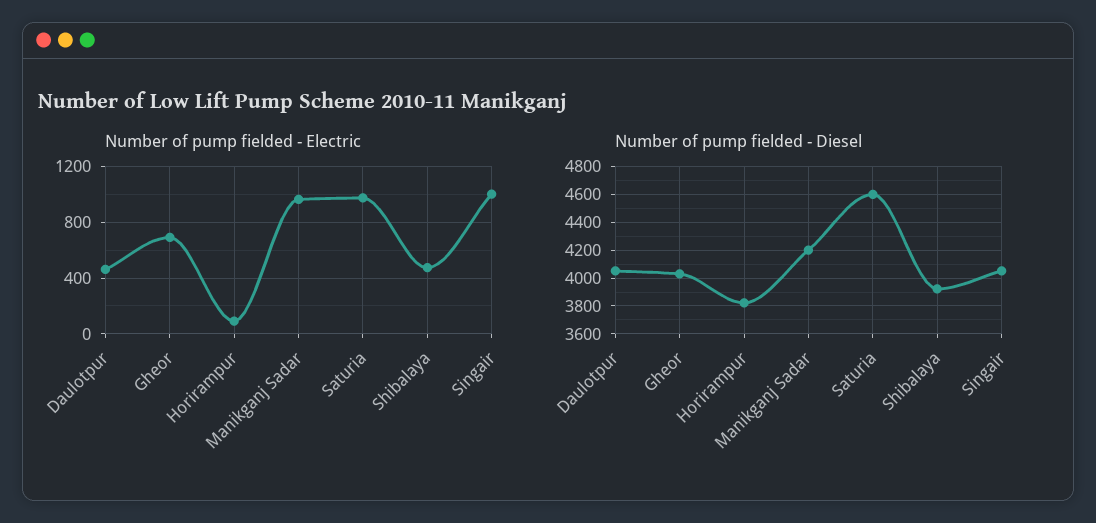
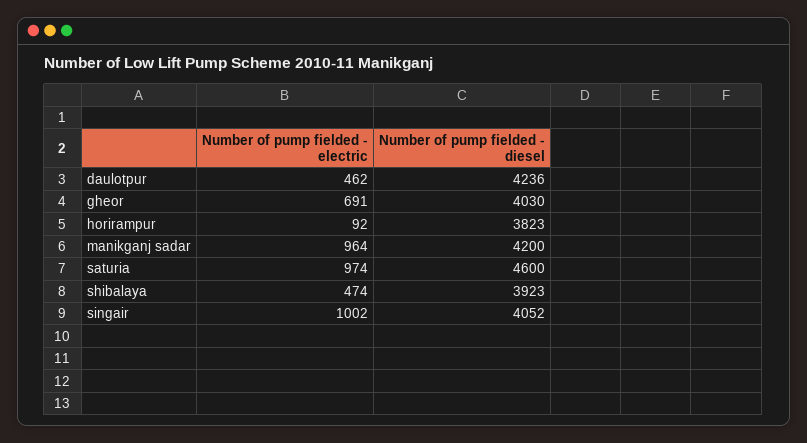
  {
    "Number of pump fielded - Electric": {
      "Daulotpur": 462,
      "Gheor": 691,
      "Horirampur": 92,
      "Manikganj Sadar": 964,
      "Saturia": 974,
      "Shibalaya": 474,
      "Singair": 1002
    },
    "Number of pump fielded - Diesel": {
-     "Daulotpur": 4050,
+     "Daulotpur": 4236,
      "Gheor": 4030,
      "Horirampur": 3823,
      "Manikganj Sadar": 4200,
      "Saturia": 4600,
      "Shibalaya": 3923,
      "Singair": 4052
    }
  }

